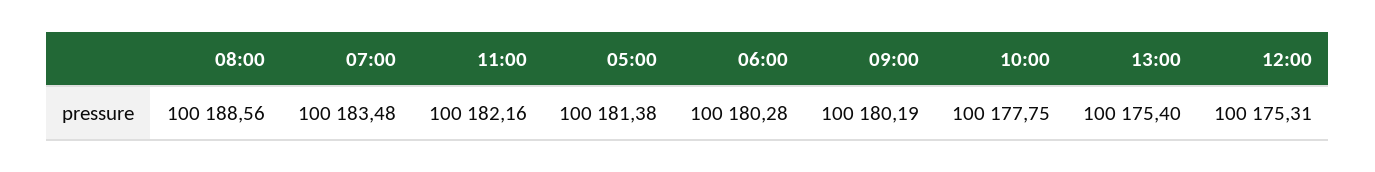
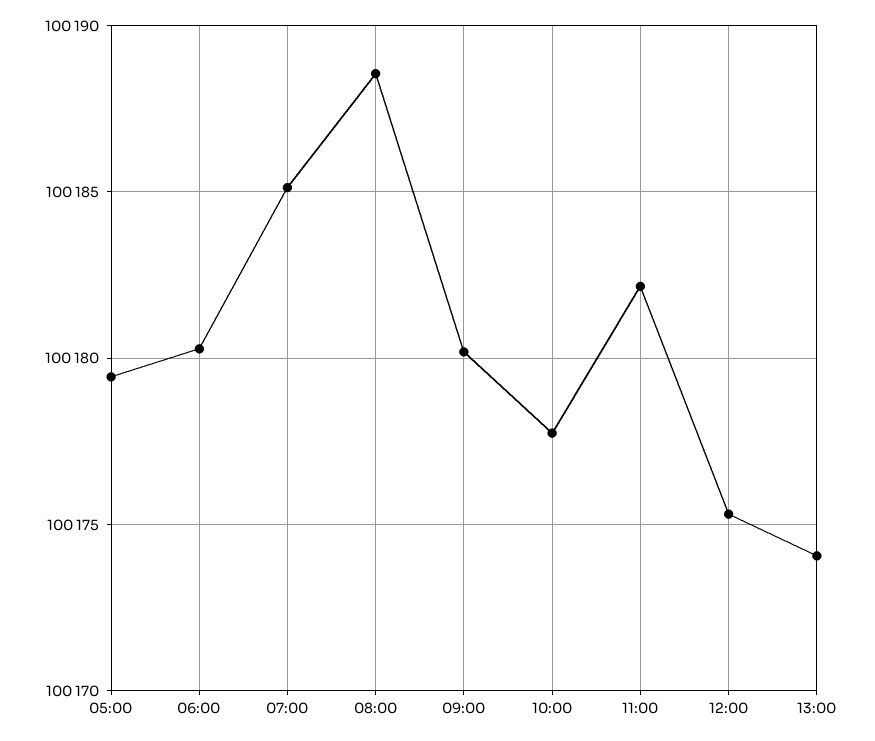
  {
    "08:00": 100188.56,
-   "07:00": 100183.48,
+   "07:00": 100185,
    "11:00": 100182.16,
-   "05:00": 100181.38,
+   "05:00": 100179.5,
    "06:00": 100180.28,
    "09:00": 100180.19,
    "10:00": 100177.75,
-   "13:00": 100175.4,
+   "13:00": 100174,
    "12:00": 100175.31
  }

